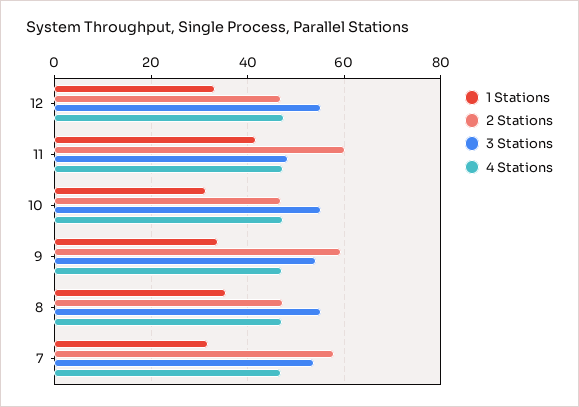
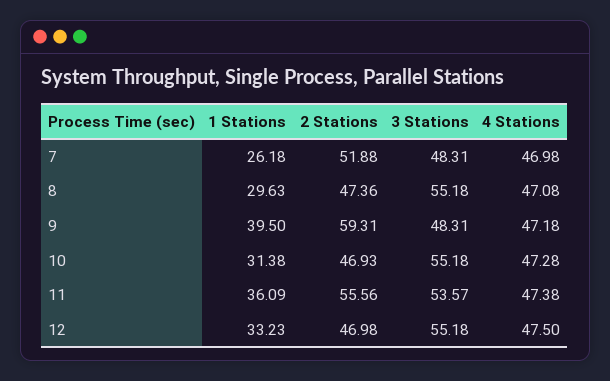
  {
    "1 Stations": {
      "12": 33.23,
-     "11": 42,
+     "11": 36.09,
      "10": 31.38,
-     "9": 34,
+     "9": 39.5,
-     "8": 36,
+     "8": 29.63,
-     "7": 32
+     "7": 26.18
    },
    "2 Stations": {
      "12": 46.98,
-     "11": 60,
+     "11": 55.56,
      "10": 46.93,
      "9": 59.31,
      "8": 47.36,
-     "7": 58
+     "7": 51.88
    },
    "3 Stations": {
      "12": 55.18,
-     "11": 48,
+     "11": 53.57,
      "10": 55.18,
-     "9": 54,
+     "9": 48.31,
      "8": 55.18,
-     "7": 54
+     "7": 48.31
    },
    "4 Stations": {
      "12": 47.5,
      "11": 47.38,
      "10": 47.28,
      "9": 47.18,
      "8": 47.08,
      "7": 46.98
    }
  }

